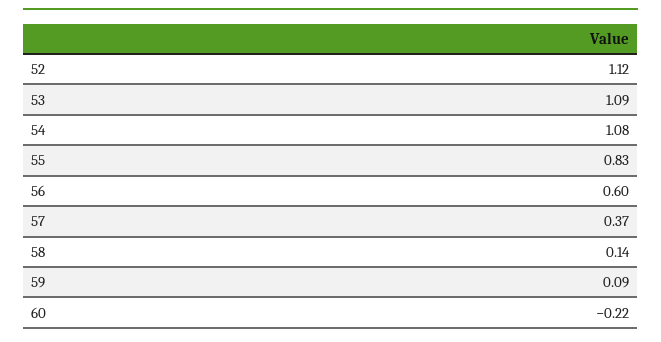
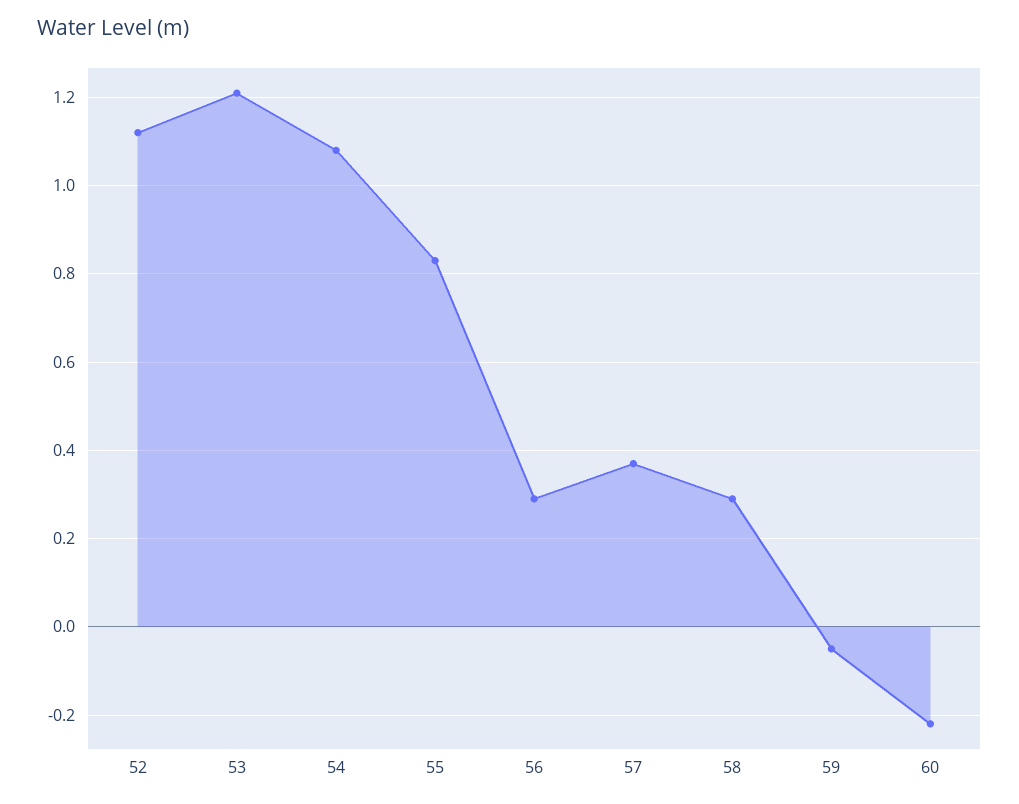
  {
    "52": 1.12,
-   "53": 1.09,
+   "53": 1.2,
    "54": 1.08,
    "55": 0.83,
-   "56": 0.6,
+   "56": 0.3,
    "57": 0.37,
-   "58": 0.14,
+   "58": 0.3,
-   "59": 0.09,
+   "59": -0.05,
    "60": -0.22
  }

